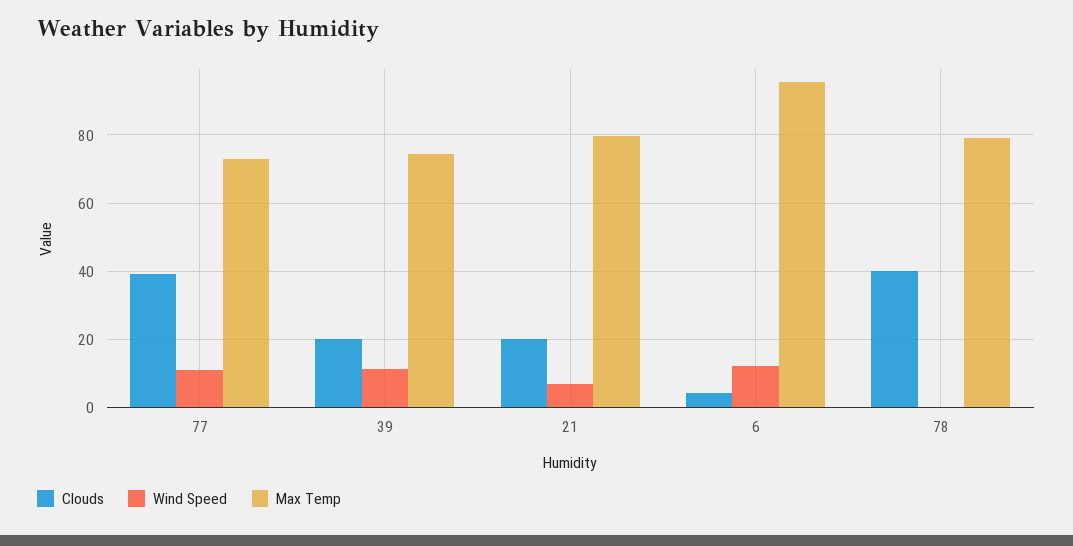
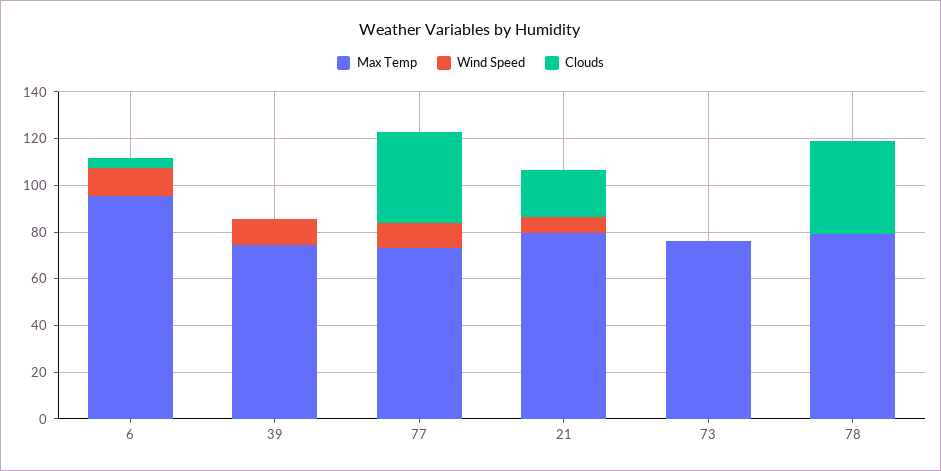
  {
    "Clouds": {
      "77": 40,
-     "39": 20,
+     "39": 0,
      "21": 20,
      "6": 4,
-     "78": 40
+     "78": 40,
+     "73": 0
    },
    "Wind Speed": {
      "77": 10,
      "39": 12,
      "21": 6,
      "6": 12,
-     "78": 0
+     "78": 0,
+     "73": 0
    },
    "Max Temp": {
      "77": 72,
      "39": 74,
      "21": 80,
      "6": 96,
-     "78": 80
+     "78": 80,
+     "73": 75
    }
  }

